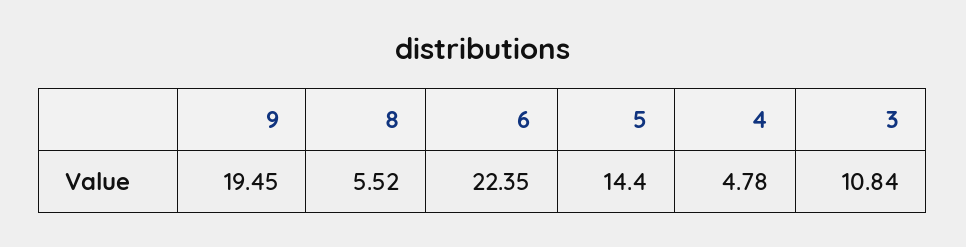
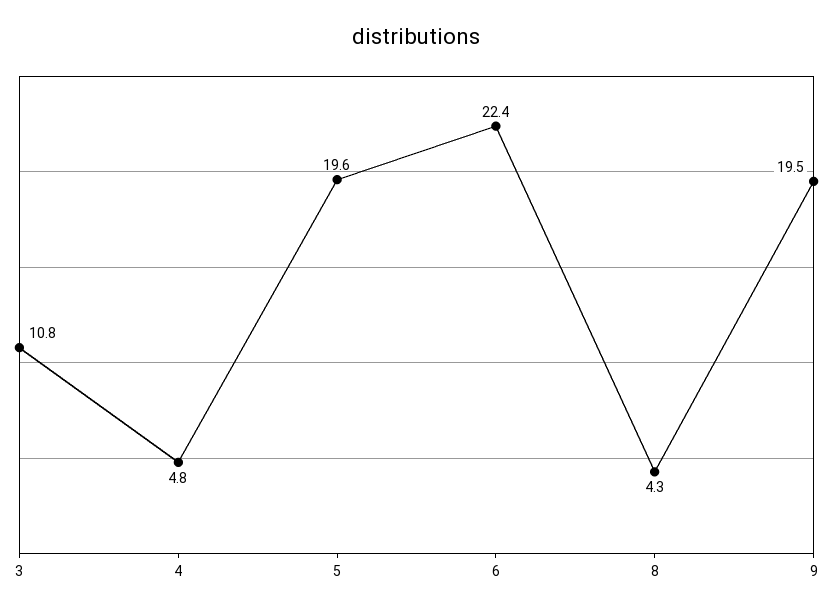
  {
    "9": 19.45,
-   "8": 5.52,
+   "8": 4.3,
    "6": 22.35,
-   "5": 14.4,
+   "5": 19.6,
    "4": 4.78,
    "3": 10.84
  }

